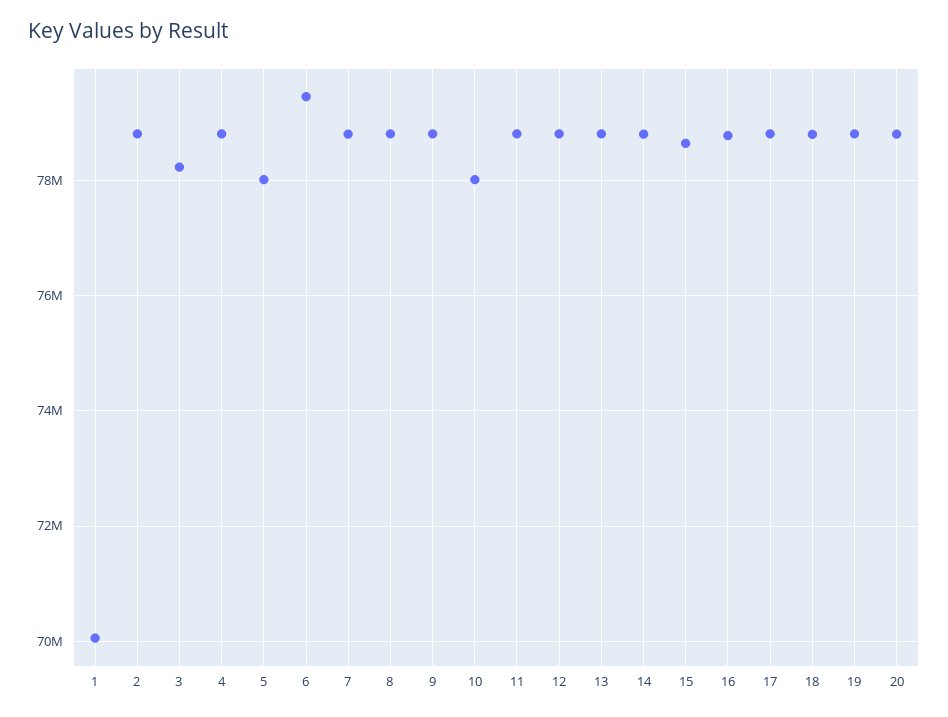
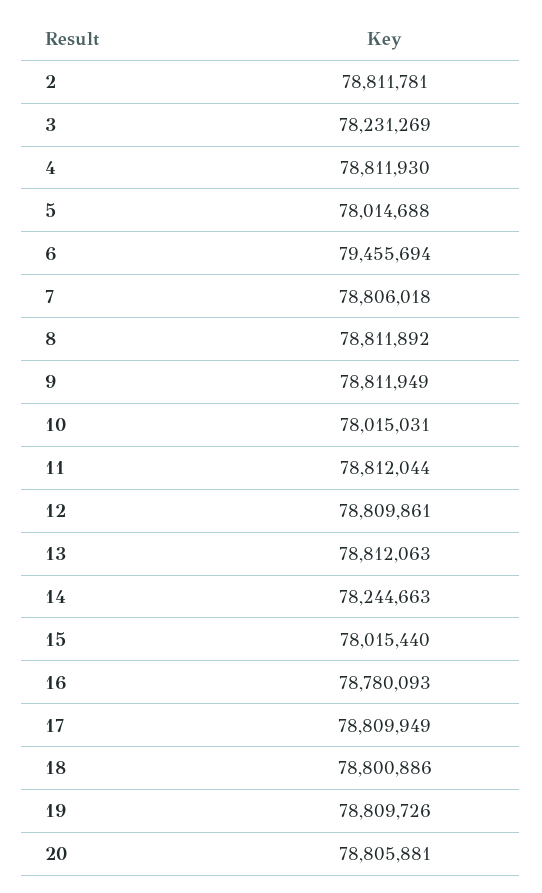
  {
-   "1": 70000000,
    "2": 78811781,
    "3": 78231269,
    "4": 78811930,
    "5": 78014688,
    "6": 79455694,
    "7": 78806018,
    "8": 78811892,
    "9": 78811949,
    "10": 78015031,
    "11": 78812044,
    "12": 78809861,
    "13": 78812063,
-   "14": 78800000,
+   "14": 78244663,
-   "15": 78600000,
+   "15": 78015440,
    "16": 78780093,
    "17": 78809949,
    "18": 78800886,
    "19": 78809726,
    "20": 78805881
  }

